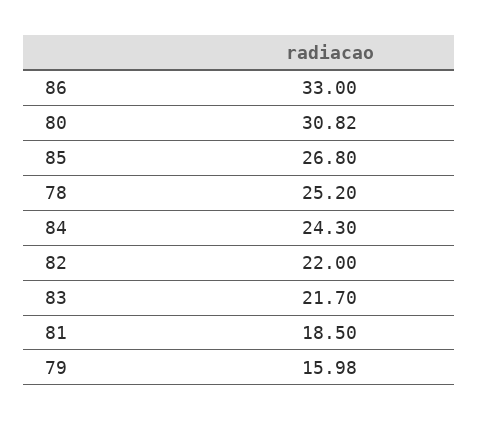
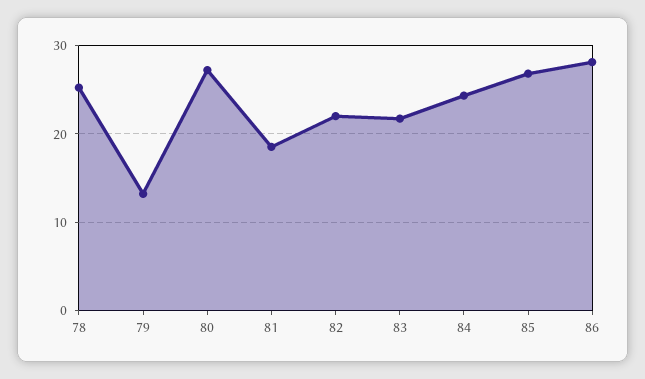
  {
-   "86": 33,
+   "86": 28,
-   "80": 30.82,
+   "80": 27,
    "85": 26.8,
    "78": 25.2,
    "84": 24.3,
    "82": 22,
    "83": 21.7,
    "81": 18.5,
-   "79": 15.98
+   "79": 13
  }

